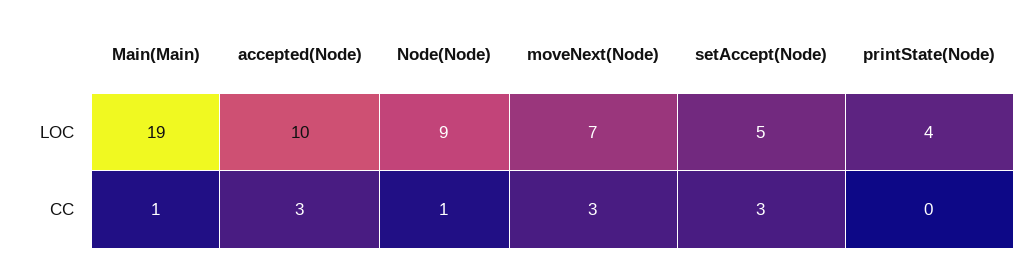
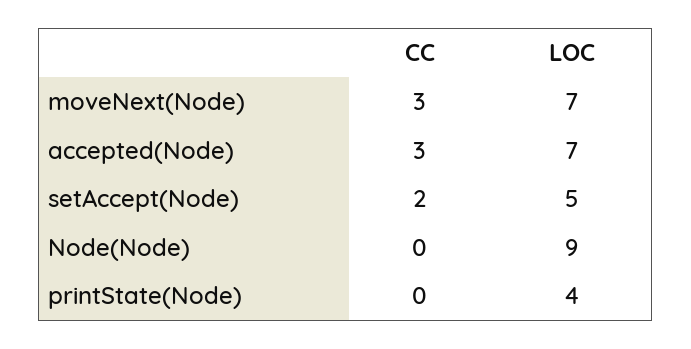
  {
-   "Main(Main)": {
-     "LOC": 19,
-     "CC": 1
-   },
    "accepted(Node)": {
-     "LOC": 10,
+     "LOC": 7,
      "CC": 3
    },
    "Node(Node)": {
      "LOC": 9,
-     "CC": 1
+     "CC": 0
    },
    "moveNext(Node)": {
      "LOC": 7,
      "CC": 3
    },
    "setAccept(Node)": {
      "LOC": 5,
-     "CC": 3
+     "CC": 2
    },
    "printState(Node)": {
      "LOC": 4,
      "CC": 0
    }
  }

